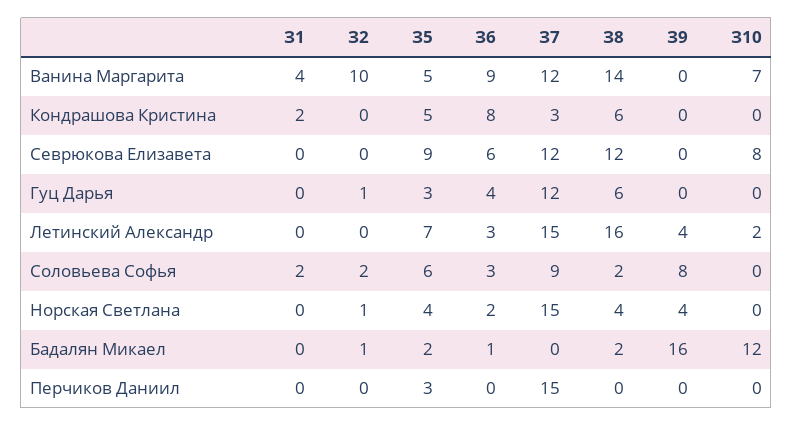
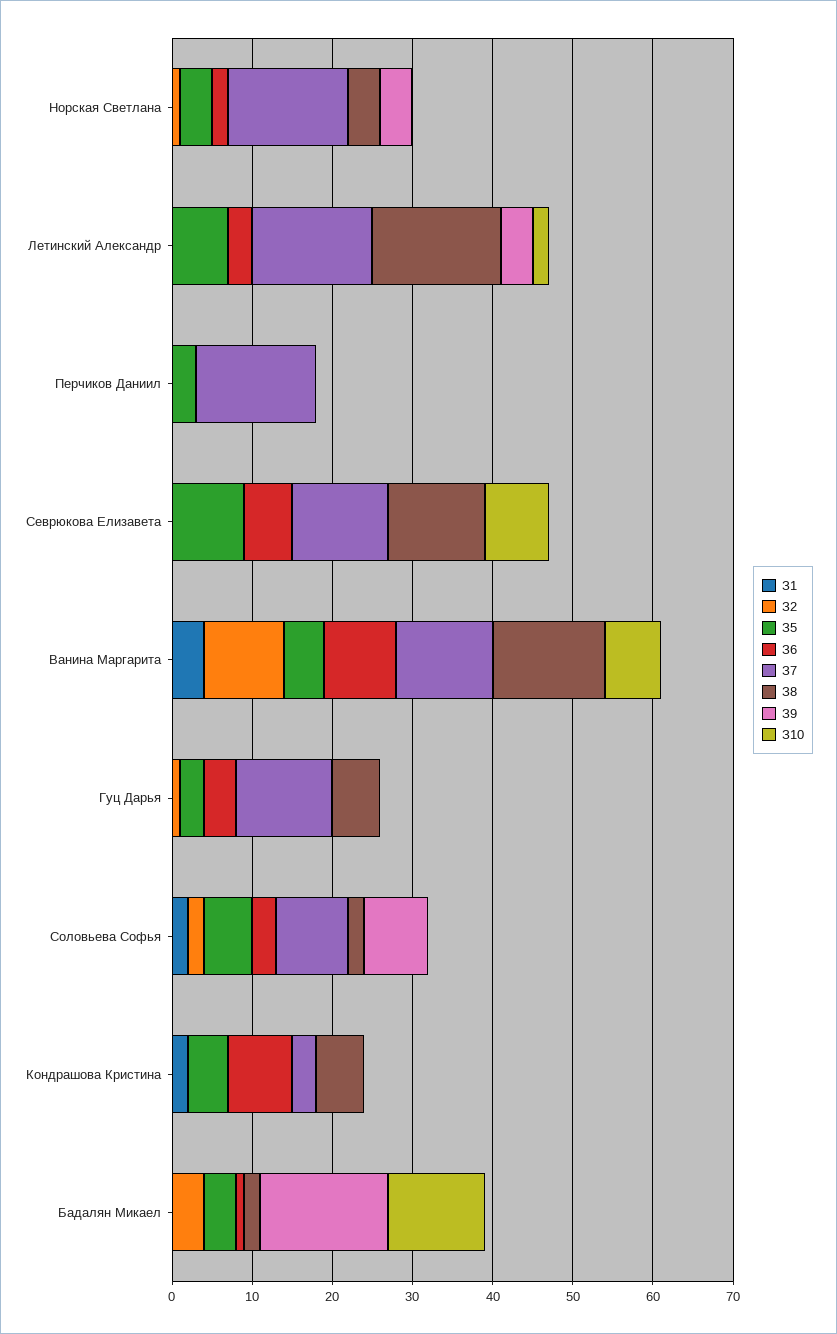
  {
    "З1": {
      "Ванина Маргарита": 4,
      "Кондрашова Кристина": 2,
      "Севрюкова Елизавета": 0,
      "Гуц Дарья": 0,
      "Летинский Александр": 0,
      "Соловьева Софья": 2,
      "Норская Светлана": 0,
      "Бадалян Микаел": 0,
      "Перчиков Даниил": 0
    },
    "З2": {
      "Ванина Маргарита": 10,
      "Кондрашова Кристина": 0,
      "Севрюкова Елизавета": 0,
      "Гуц Дарья": 1,
      "Летинский Александр": 0,
      "Соловьева Софья": 2,
      "Норская Светлана": 1,
-     "Бадалян Микаел": 1,
+     "Бадалян Микаел": 4,
      "Перчиков Даниил": 0
    },
    "З5": {
      "Ванина Маргарита": 5,
      "Кондрашова Кристина": 5,
      "Севрюкова Елизавета": 9,
      "Гуц Дарья": 3,
      "Летинский Александр": 7,
      "Соловьева Софья": 6,
      "Норская Светлана": 4,
-     "Бадалян Микаел": 2,
+     "Бадалян Микаел": 4,
      "Перчиков Даниил": 3
    },
    "З6": {
      "Ванина Маргарита": 9,
      "Кондрашова Кристина": 8,
      "Севрюкова Елизавета": 6,
      "Гуц Дарья": 4,
      "Летинский Александр": 3,
      "Соловьева Софья": 3,
      "Норская Светлана": 2,
      "Бадалян Микаел": 1,
      "Перчиков Даниил": 0
    },
    "З7": {
      "Ванина Маргарита": 12,
      "Кондрашова Кристина": 3,
      "Севрюкова Елизавета": 12,
      "Гуц Дарья": 12,
      "Летинский Александр": 15,
      "Соловьева Софья": 9,
      "Норская Светлана": 15,
      "Бадалян Микаел": 0,
      "Перчиков Даниил": 15
    },
    "З8": {
      "Ванина Маргарита": 14,
      "Кондрашова Кристина": 6,
      "Севрюкова Елизавета": 12,
      "Гуц Дарья": 6,
      "Летинский Александр": 16,
      "Соловьева Софья": 2,
      "Норская Светлана": 4,
      "Бадалян Микаел": 2,
      "Перчиков Даниил": 0
    },
    "З9": {
      "Ванина Маргарита": 0,
      "Кондрашова Кристина": 0,
      "Севрюкова Елизавета": 0,
      "Гуц Дарья": 0,
      "Летинский Александр": 4,
      "Соловьева Софья": 8,
      "Норская Светлана": 4,
      "Бадалян Микаел": 16,
      "Перчиков Даниил": 0
    },
    "З10": {
      "Ванина Маргарита": 7,
      "Кондрашова Кристина": 0,
      "Севрюкова Елизавета": 8,
      "Гуц Дарья": 0,
      "Летинский Александр": 2,
      "Соловьева Софья": 0,
      "Норская Светлана": 0,
      "Бадалян Микаел": 12,
      "Перчиков Даниил": 0
    }
  }

